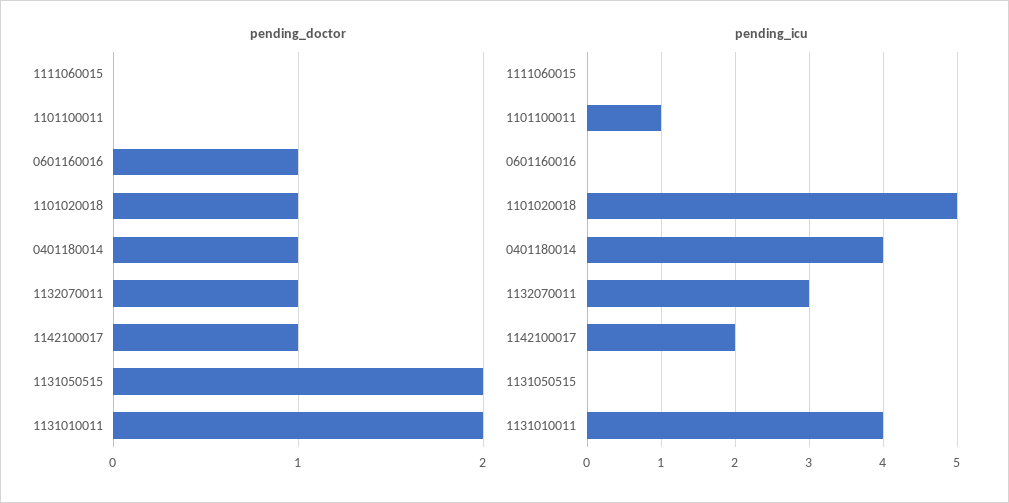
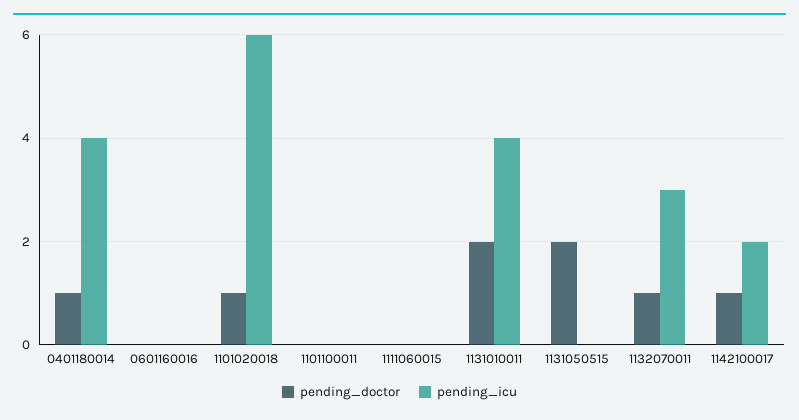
  {
    "pending_doctor": {
      "1111060015": 0,
      "1101100011": 0,
-     "0601160016": 1,
+     "0601160016": 0,
      "1101020018": 1,
      "0401180014": 1,
      "1132070011": 1,
      "1142100017": 1,
      "1131050515": 2,
      "1131010011": 2
    },
    "pending_icu": {
      "1111060015": 0,
-     "1101100011": 1,
+     "1101100011": 0,
      "0601160016": 0,
-     "1101020018": 5,
+     "1101020018": 6,
      "0401180014": 4,
      "1132070011": 3,
      "1142100017": 2,
      "1131050515": 0,
      "1131010011": 4
    }
  }

